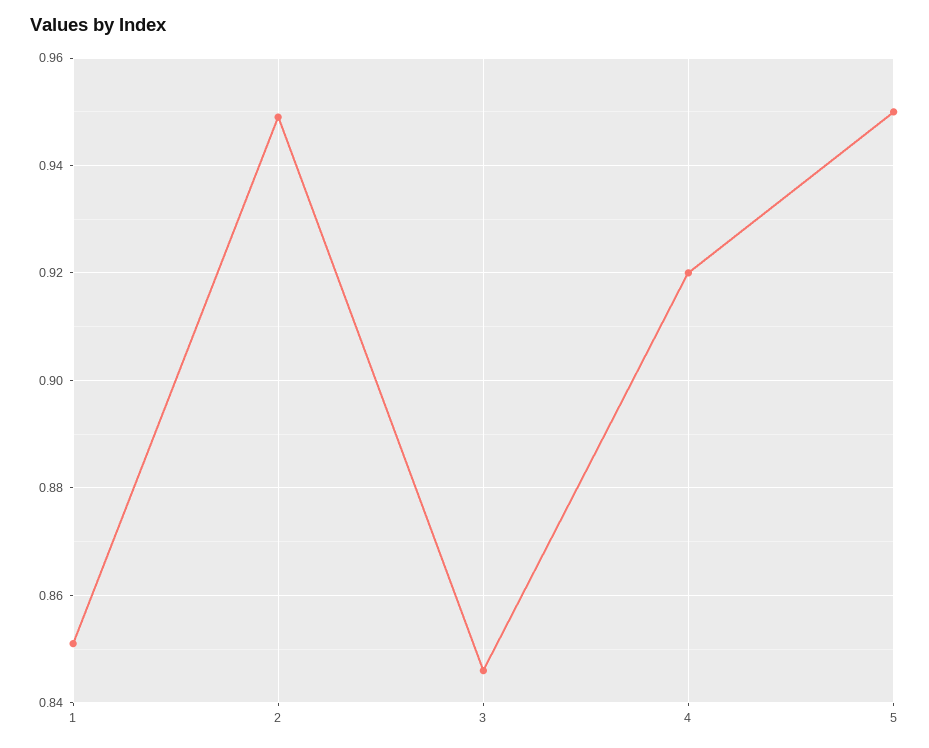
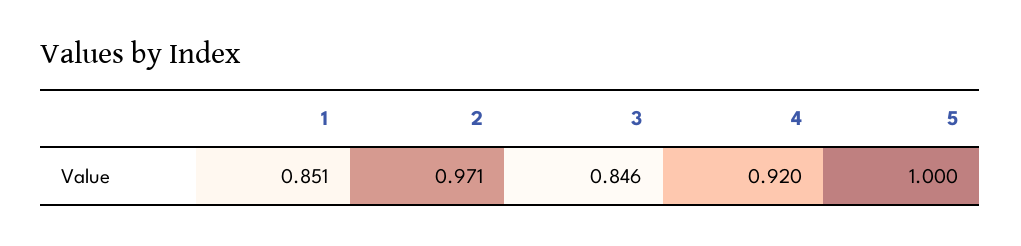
  {
    "1": 0.851,
-   "2": 0.95,
+   "2": 0.971,
    "3": 0.846,
    "4": 0.92,
-   "5": 0.95
+   "5": 1
  }

